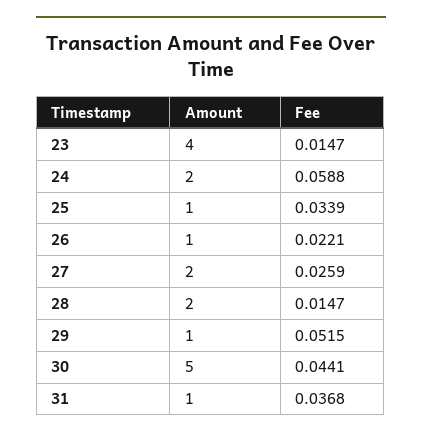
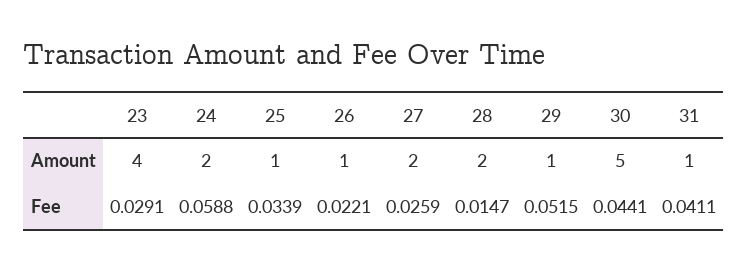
  {
    "Amount": {
      "23": 4,
      "24": 2,
      "25": 1,
      "26": 1,
      "27": 2,
      "28": 2,
      "29": 1,
      "30": 5,
      "31": 1
    },
    "Fee": {
-     "23": 0.0147,
+     "23": 0.0291,
      "24": 0.0588,
      "25": 0.0339,
      "26": 0.0221,
      "27": 0.0259,
      "28": 0.0147,
      "29": 0.0515,
      "30": 0.0441,
-     "31": 0.0368
+     "31": 0.0411
    }
  }

